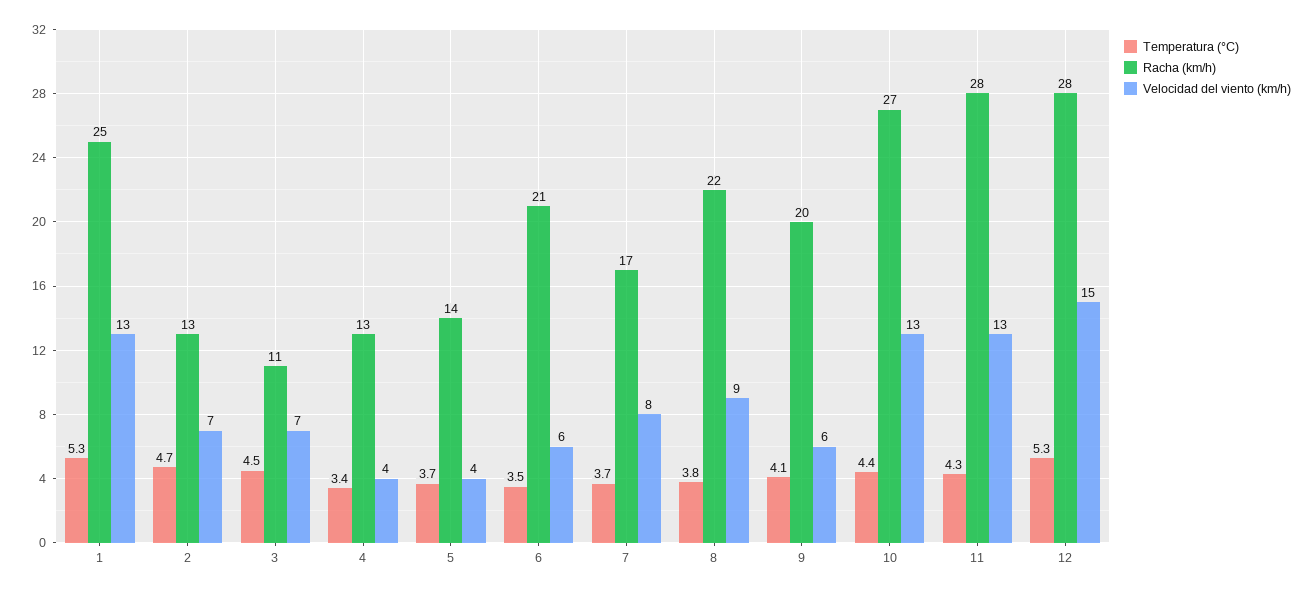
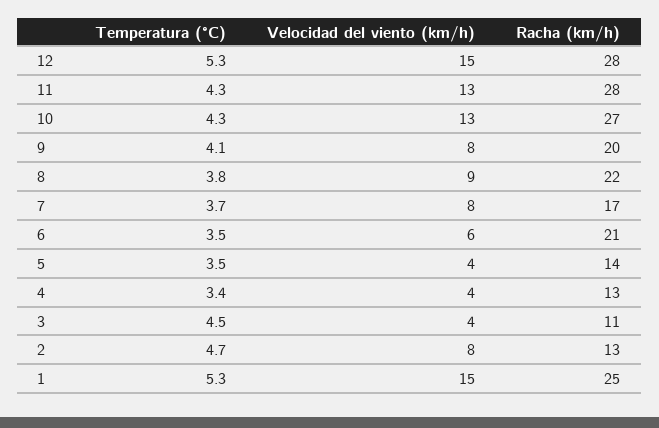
  {
    "Temperatura (°C)": {
      "1": 5.3,
      "2": 4.7,
      "3": 4.5,
      "4": 3.4,
-     "5": 3.7,
+     "5": 3.5,
      "6": 3.5,
      "7": 3.7,
      "8": 3.8,
      "9": 4.1,
-     "10": 4.4,
+     "10": 4.3,
      "11": 4.3,
      "12": 5.3
    },
    "Racha (km/h)": {
      "1": 25,
      "2": 13,
      "3": 11,
      "4": 13,
      "5": 14,
      "6": 21,
      "7": 17,
      "8": 22,
      "9": 20,
      "10": 27,
      "11": 28,
      "12": 28
    },
    "Velocidad del viento (km/h)": {
-     "1": 13,
+     "1": 15,
-     "2": 7,
+     "2": 8,
-     "3": 7,
+     "3": 4,
      "4": 4,
      "5": 4,
      "6": 6,
      "7": 8,
      "8": 9,
-     "9": 6,
+     "9": 8,
      "10": 13,
      "11": 13,
      "12": 15
    }
  }

